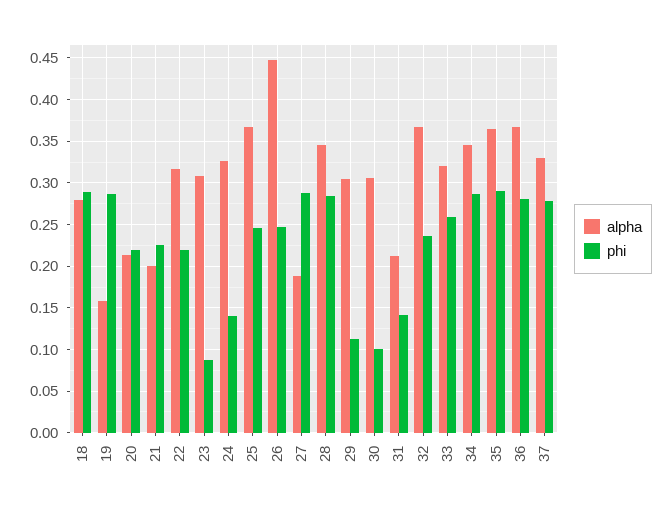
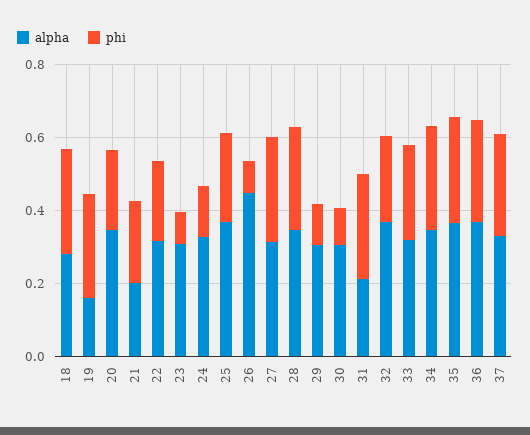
  {
    "alpha": {
      "18": 0.28,
      "19": 0.16,
-     "20": 0.21,
+     "20": 0.35,
      "21": 0.2,
      "22": 0.32,
      "23": 0.31,
      "24": 0.33,
      "25": 0.37,
      "26": 0.45,
-     "27": 0.19,
+     "27": 0.3,
      "28": 0.35,
      "29": 0.3,
      "30": 0.31,
      "31": 0.21,
      "32": 0.37,
      "33": 0.32,
      "34": 0.35,
      "35": 0.36,
      "36": 0.37,
      "37": 0.33
    },
    "phi": {
      "18": 0.29,
      "19": 0.29,
      "20": 0.22,
      "21": 0.23,
      "22": 0.22,
      "23": 0.09,
      "24": 0.14,
      "25": 0.25,
-     "26": 0.25,
+     "26": 0.1,
      "27": 0.29,
      "28": 0.28,
      "29": 0.11,
      "30": 0.1,
-     "31": 0.14,
+     "31": 0.3,
      "32": 0.24,
      "33": 0.26,
      "34": 0.29,
      "35": 0.29,
      "36": 0.28,
      "37": 0.28
    }
  }

